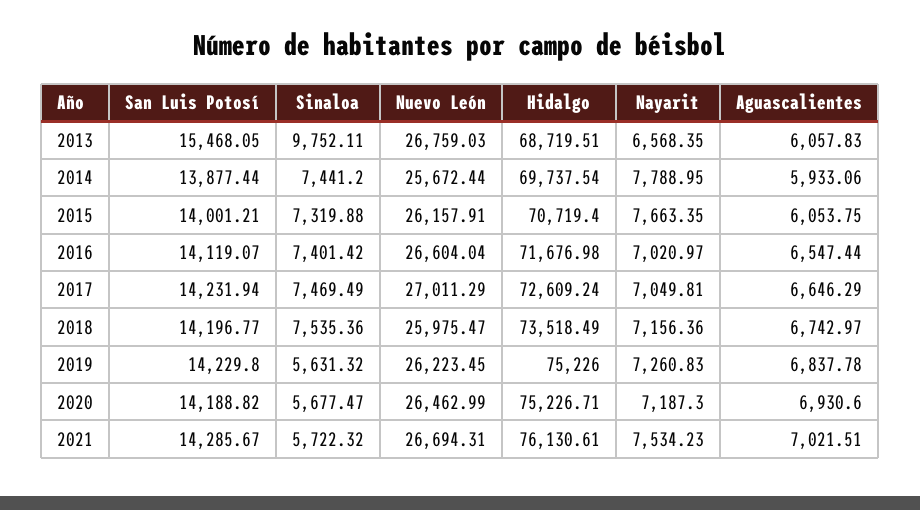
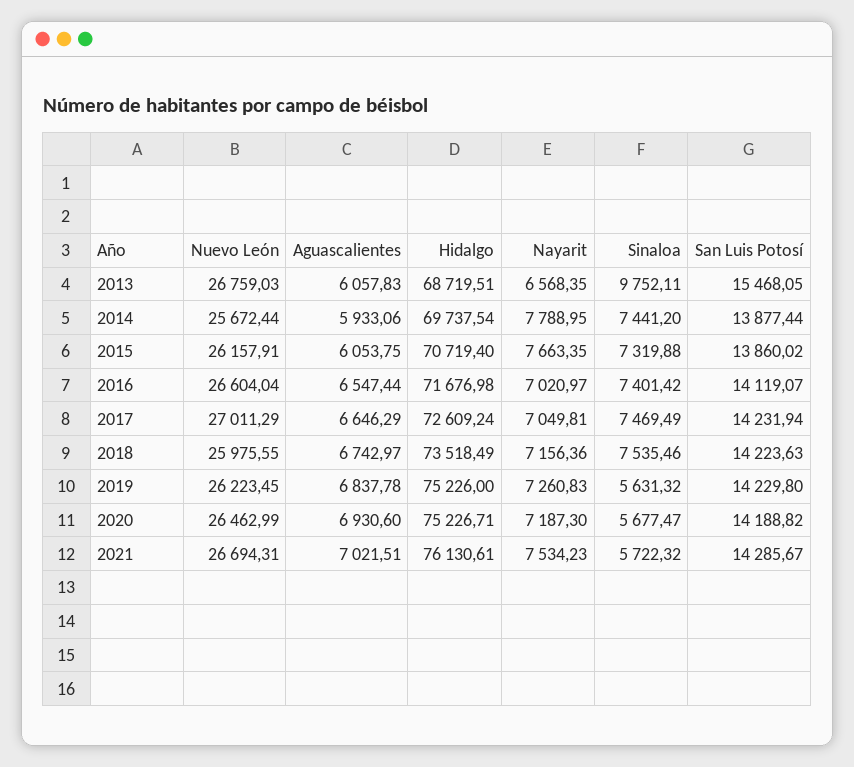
  {
    "San Luis Potosí": {
      "2013": 15468.05,
      "2014": 13877.44,
-     "2015": 14001.21,
+     "2015": 13860.02,
      "2016": 14119.07,
      "2017": 14231.94,
-     "2018": 14196.77,
+     "2018": 14223.63,
      "2019": 14229.8,
      "2020": 14188.82,
      "2021": 14285.67
    },
    "Sinaloa": {
      "2013": 9752.11,
      "2014": 7441.2,
      "2015": 7319.88,
      "2016": 7401.42,
      "2017": 7469.49,
-     "2018": 7535.36,
+     "2018": 7535.46,
      "2019": 5631.32,
      "2020": 5677.47,
      "2021": 5722.32
    },
    "Nuevo León": {
      "2013": 26759.03,
      "2014": 25672.44,
      "2015": 26157.91,
      "2016": 26604.04,
      "2017": 27011.29,
-     "2018": 25975.47,
+     "2018": 25975.55,
      "2019": 26223.45,
      "2020": 26462.99,
      "2021": 26694.31
    },
    "Hidalgo": {
      "2013": 68719.51,
      "2014": 69737.54,
      "2015": 70719.4,
      "2016": 71676.98,
      "2017": 72609.24,
      "2018": 73518.49,
      "2019": 75226,
      "2020": 75226.71,
      "2021": 76130.61
    },
    "Nayarit": {
      "2013": 6568.35,
      "2014": 7788.95,
      "2015": 7663.35,
      "2016": 7020.97,
      "2017": 7049.81,
      "2018": 7156.36,
      "2019": 7260.83,
      "2020": 7187.3,
      "2021": 7534.23
    },
    "Aguascalientes": {
      "2013": 6057.83,
      "2014": 5933.06,
      "2015": 6053.75,
      "2016": 6547.44,
      "2017": 6646.29,
      "2018": 6742.97,
      "2019": 6837.78,
      "2020": 6930.6,
      "2021": 7021.51
    }
  }

